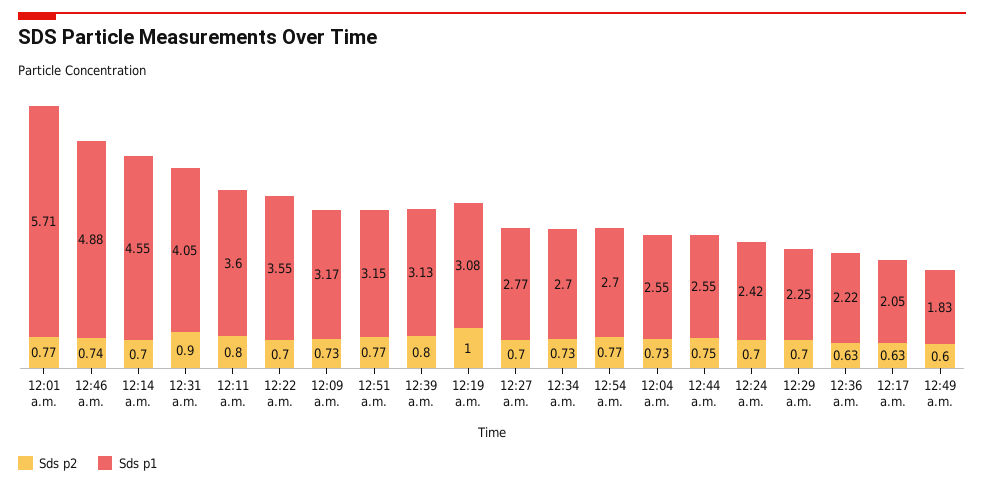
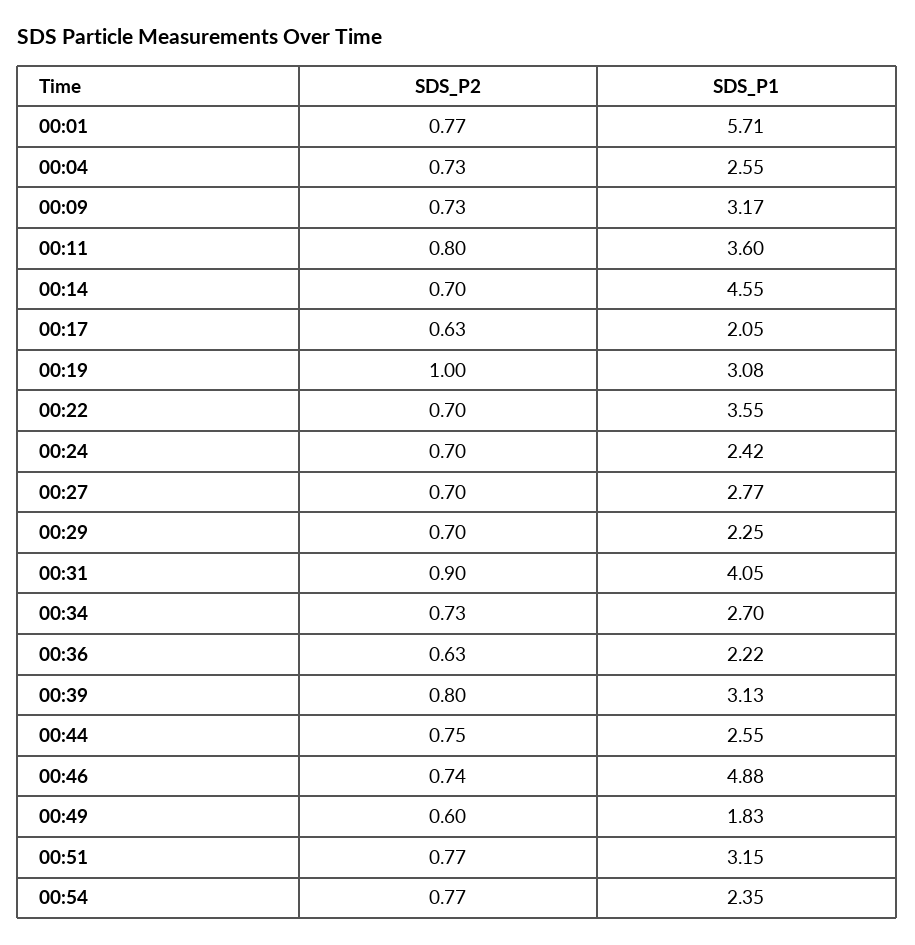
  {
    "Sds p2": {
      "12:01 a.m.": 0.77,
      "12:46 a.m.": 0.74,
      "12:14 a.m.": 0.7,
      "12:31 a.m.": 0.9,
      "12:11 a.m.": 0.8,
      "12:22 a.m.": 0.7,
      "12:09 a.m.": 0.73,
      "12:51 a.m.": 0.77,
      "12:39 a.m.": 0.8,
      "12:19 a.m.": 1,
      "12:27 a.m.": 0.7,
      "12:34 a.m.": 0.73,
      "12:54 a.m.": 0.77,
      "12:04 a.m.": 0.73,
      "12:44 a.m.": 0.75,
      "12:24 a.m.": 0.7,
      "12:29 a.m.": 0.7,
      "12:36 a.m.": 0.63,
      "12:17 a.m.": 0.63,
      "12:49 a.m.": 0.6
    },
    "Sds p1": {
      "12:01 a.m.": 5.71,
      "12:46 a.m.": 4.88,
      "12:14 a.m.": 4.55,
      "12:31 a.m.": 4.05,
      "12:11 a.m.": 3.6,
      "12:22 a.m.": 3.55,
      "12:09 a.m.": 3.17,
      "12:51 a.m.": 3.15,
      "12:39 a.m.": 3.13,
      "12:19 a.m.": 3.08,
      "12:27 a.m.": 2.77,
      "12:34 a.m.": 2.7,
-     "12:54 a.m.": 2.7,
+     "12:54 a.m.": 2.35,
      "12:04 a.m.": 2.55,
      "12:44 a.m.": 2.55,
      "12:24 a.m.": 2.42,
      "12:29 a.m.": 2.25,
      "12:36 a.m.": 2.22,
      "12:17 a.m.": 2.05,
      "12:49 a.m.": 1.83
    }
  }

